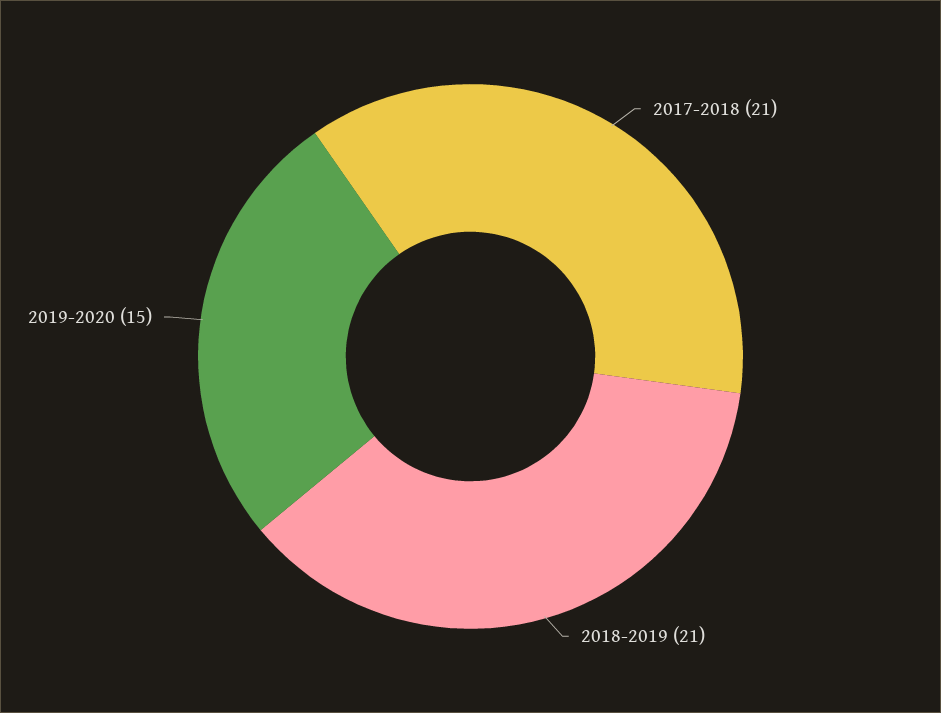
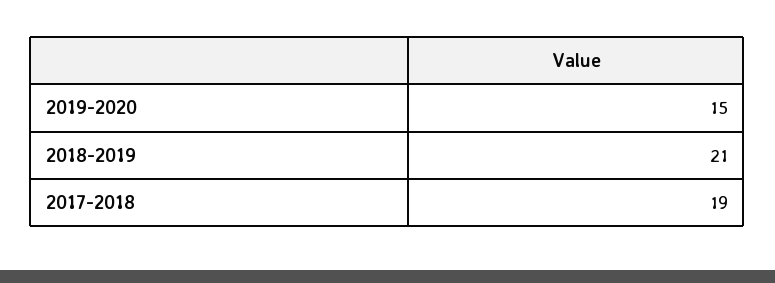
  {
-   "2017-2018": 21,
+   "2017-2018": 19,
    "2018-2019": 21,
    "2019-2020": 15
  }

